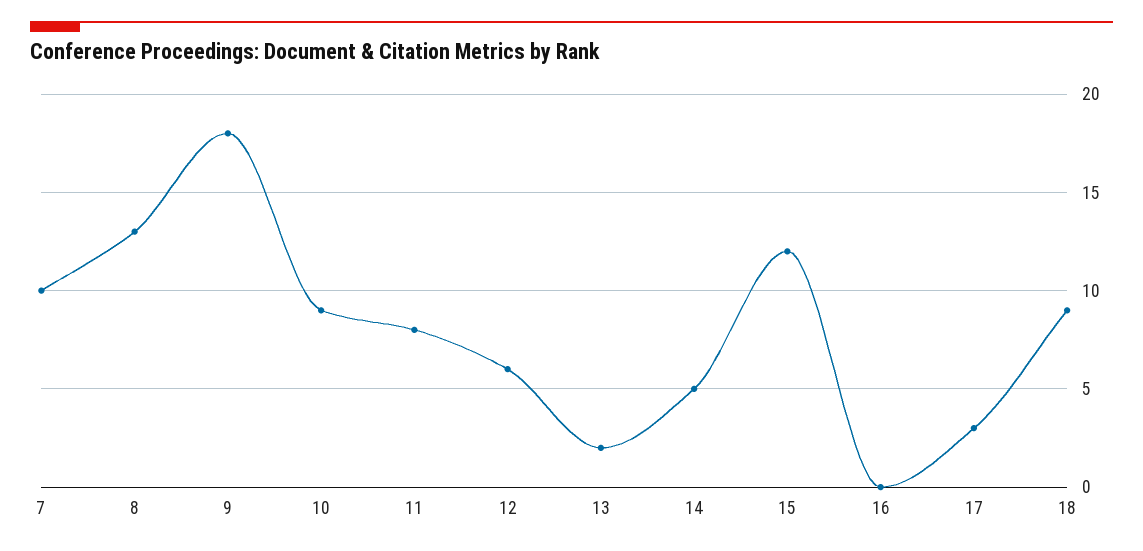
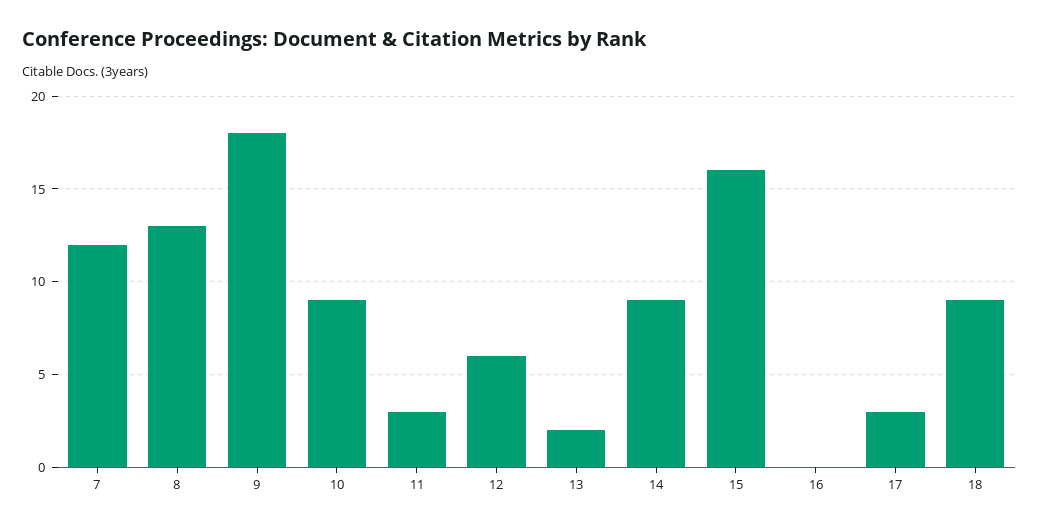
  {
-   "7": 10,
+   "7": 12,
    "8": 13,
    "9": 18,
    "10": 9,
-   "11": 8,
+   "11": 3,
    "12": 6,
    "13": 2,
-   "14": 5,
+   "14": 9,
-   "15": 12,
+   "15": 16,
    "16": 0,
    "17": 3,
    "18": 9
  }

